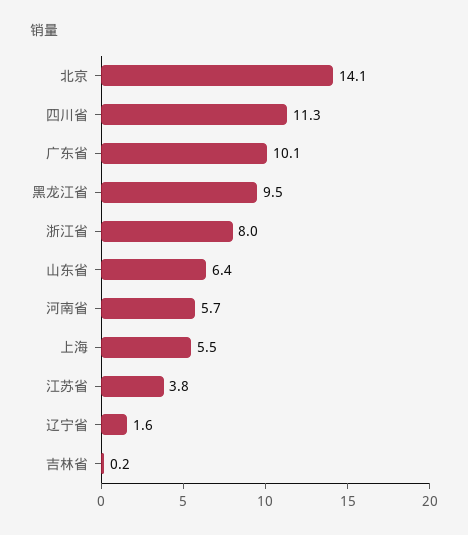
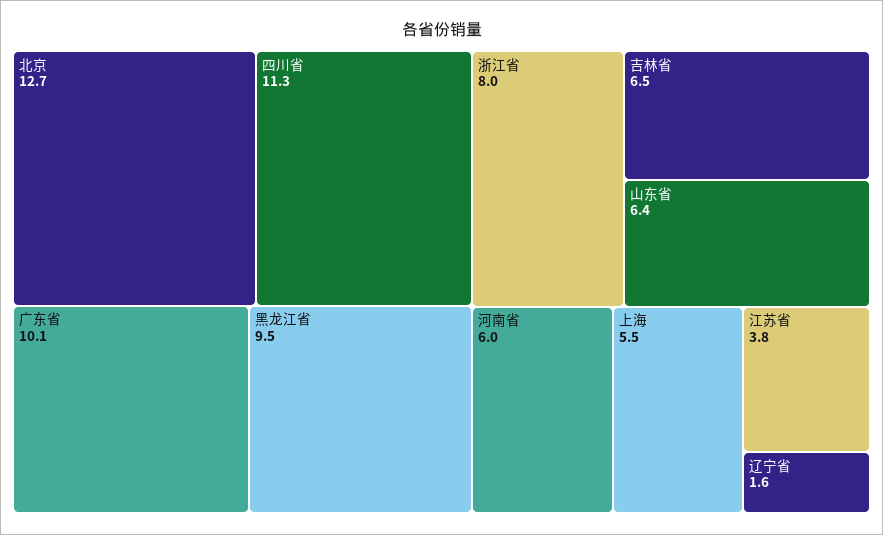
  {
-   "北京": 14.1,
+   "北京": 12.7,
    "四川省": 11.3,
    "广东省": 10.1,
    "黑龙江省": 9.5,
    "浙江省": 8,
    "山东省": 6.4,
-   "河南省": 5.7,
+   "河南省": 6,
    "上海": 5.5,
    "江苏省": 3.8,
    "辽宁省": 1.6,
-   "吉林省": 0.2
+   "吉林省": 6.5
  }

